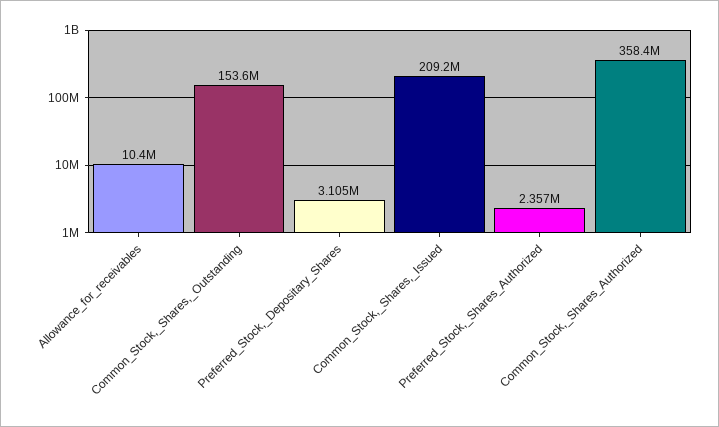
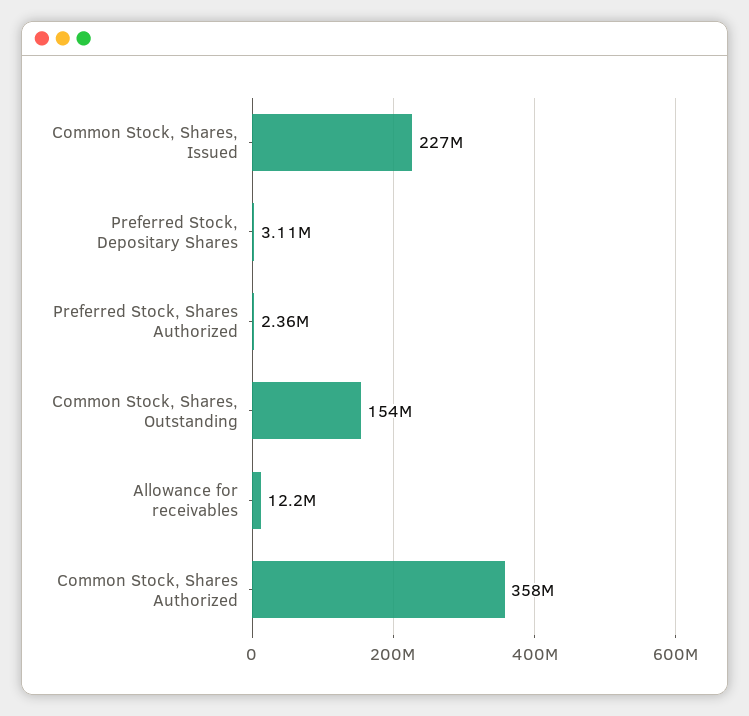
  {
-   "Allowance_for_receivables": 10400000,
+   "Allowance_for_receivables": 12200000,
    "Common_Stock,_Shares,_Outstanding": 153600000,
    "Preferred_Stock,_Depositary_Shares": 3105000,
-   "Common_Stock,_Shares,_Issued": 209200000,
+   "Common_Stock,_Shares,_Issued": 227000000,
    "Preferred_Stock,_Shares_Authorized": 2357000,
    "Common_Stock,_Shares_Authorized": 358400000
  }

